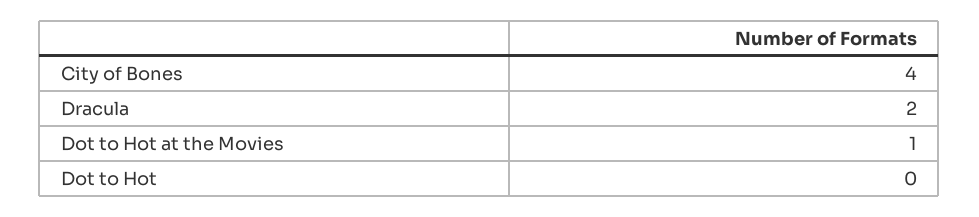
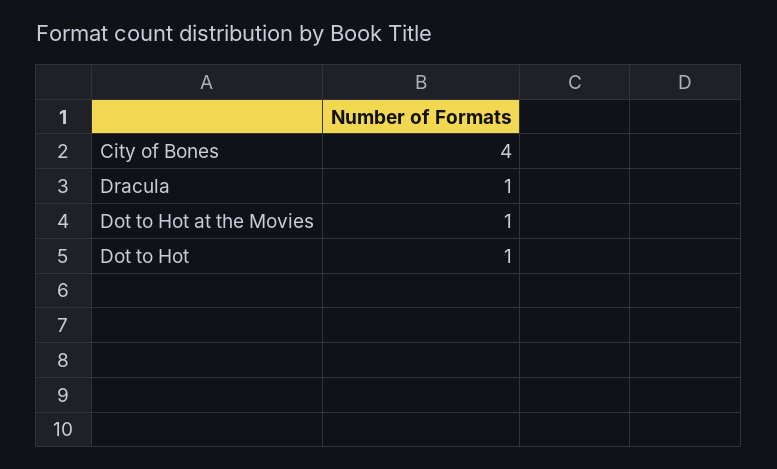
  {
    "City of Bones": 4,
-   "Dracula": 2,
+   "Dracula": 1,
    "Dot to Hot at the Movies": 1,
-   "Dot to Hot": 0
+   "Dot to Hot": 1
  }

